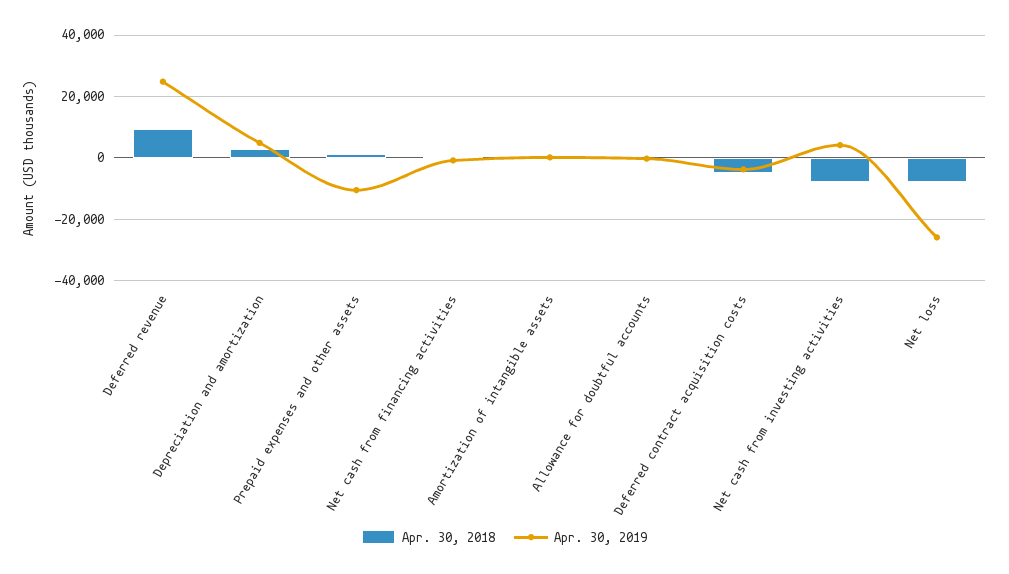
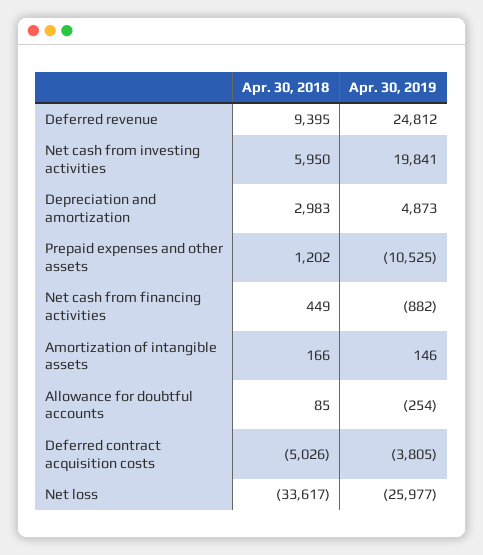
  {
    "Apr. 30, 2018": {
      "Deferred revenue": 9395,
      "Depreciation and amortization": 2983,
      "Prepaid expenses and other assets": 1202,
      "Net cash from financing activities": 449,
      "Amortization of intangible assets": 166,
      "Allowance for doubtful accounts": 85,
      "Deferred contract acquisition costs": -5026,
-     "Net cash from investing activities": -8000,
+     "Net cash from investing activities": 5950,
-     "Net loss": -8000
+     "Net loss": -33617
    },
    "Apr. 30, 2019": {
      "Deferred revenue": 24812,
      "Depreciation and amortization": 4873,
      "Prepaid expenses and other assets": -10525,
      "Net cash from financing activities": -882,
      "Amortization of intangible assets": 146,
      "Allowance for doubtful accounts": -254,
      "Deferred contract acquisition costs": -3805,
-     "Net cash from investing activities": 4000,
+     "Net cash from investing activities": 19841,
      "Net loss": -25977
    }
  }

